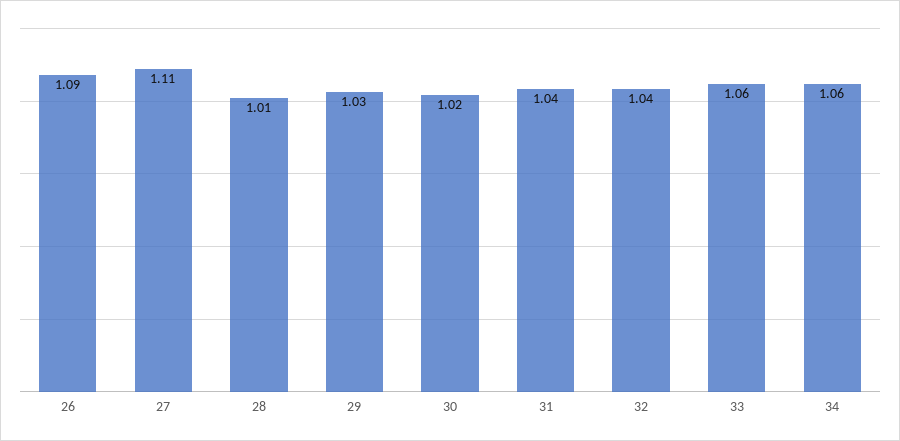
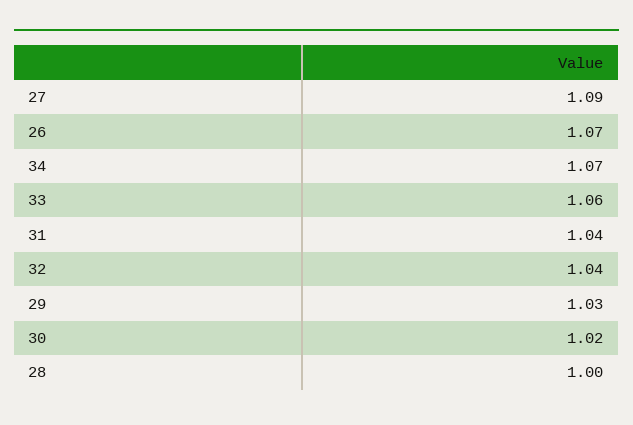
  {
-   "26": 1.09,
+   "26": 1.07,
-   "27": 1.11,
+   "27": 1.09,
-   "28": 1.01,
+   "28": 1,
    "29": 1.03,
    "30": 1.02,
    "31": 1.04,
    "32": 1.04,
    "33": 1.06,
-   "34": 1.06
+   "34": 1.07
  }

